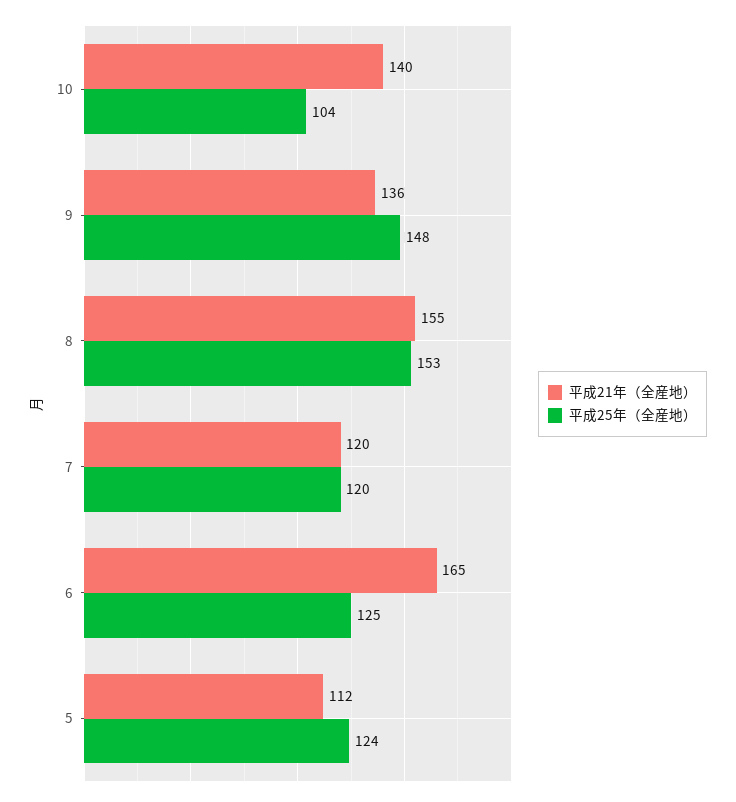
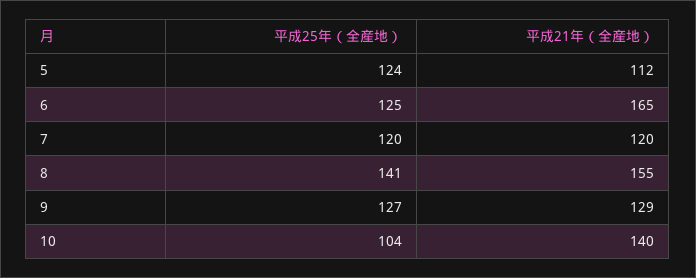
  {
    "平成21年（全産地）": {
      "10": 140,
-     "9": 136,
+     "9": 129,
      "8": 155,
      "7": 120,
      "6": 165,
      "5": 112
    },
    "平成25年（全産地）": {
      "10": 104,
-     "9": 148,
+     "9": 127,
-     "8": 153,
+     "8": 141,
      "7": 120,
      "6": 125,
      "5": 124
    }
  }

